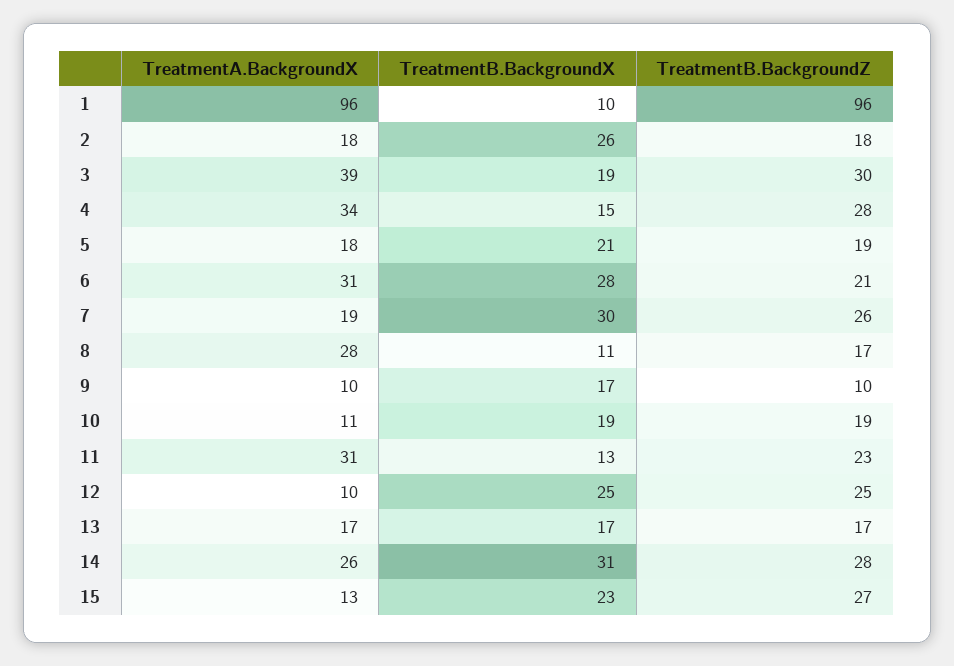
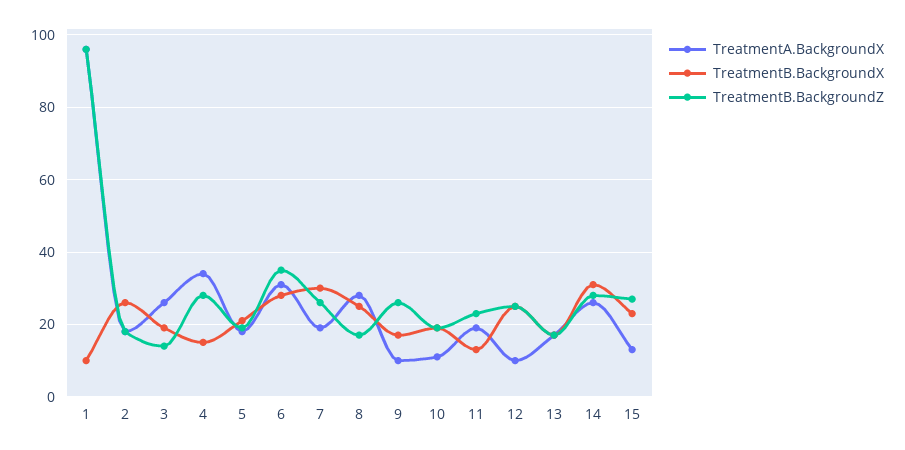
  {
    "TreatmentA.BackgroundX": {
      "1": 96,
      "2": 18,
-     "3": 39,
+     "3": 25,
      "4": 34,
      "5": 18,
      "6": 31,
      "7": 19,
      "8": 28,
      "9": 10,
      "10": 11,
-     "11": 31,
+     "11": 20,
      "12": 10,
      "13": 17,
      "14": 26,
      "15": 13
    },
    "TreatmentB.BackgroundX": {
      "1": 10,
      "2": 26,
      "3": 19,
      "4": 15,
      "5": 21,
      "6": 28,
      "7": 30,
-     "8": 11,
+     "8": 25,
      "9": 17,
      "10": 19,
      "11": 13,
      "12": 25,
      "13": 17,
      "14": 31,
      "15": 23
    },
    "TreatmentB.BackgroundZ": {
      "1": 96,
      "2": 18,
-     "3": 30,
+     "3": 15,
      "4": 28,
      "5": 19,
-     "6": 21,
+     "6": 35,
      "7": 26,
      "8": 17,
-     "9": 10,
+     "9": 25,
      "10": 19,
      "11": 23,
      "12": 25,
      "13": 17,
      "14": 28,
      "15": 27
    }
  }

